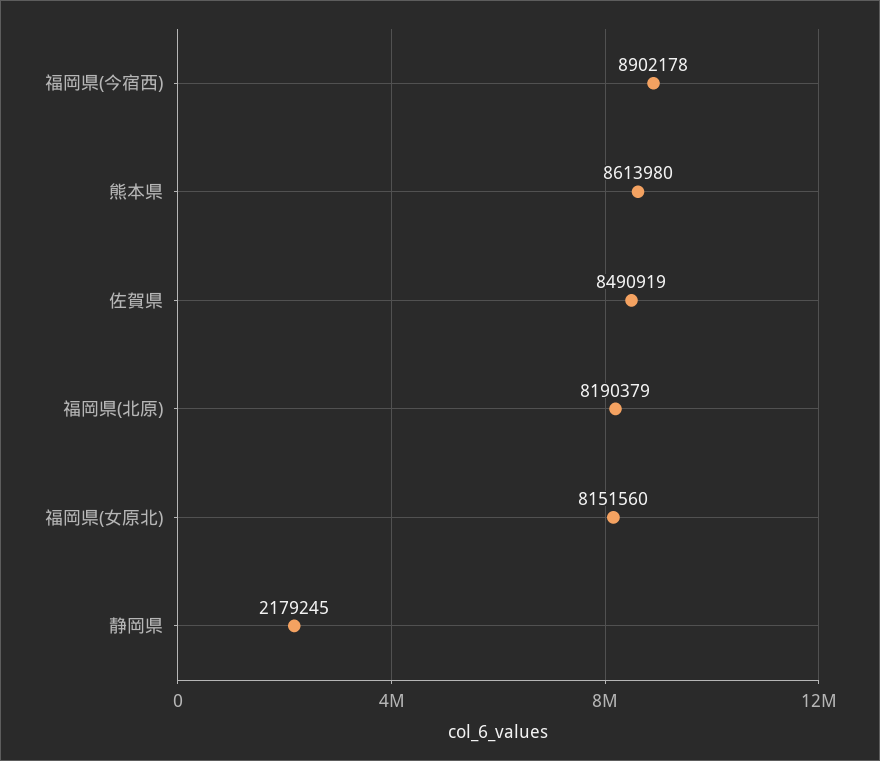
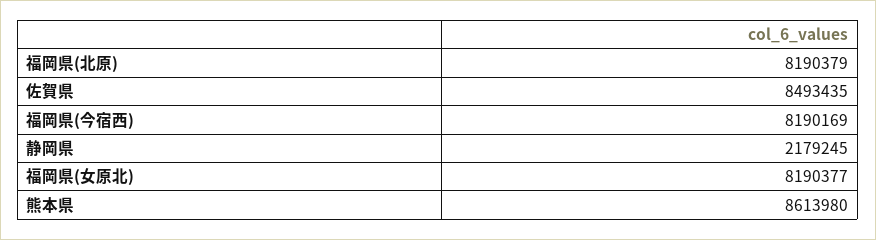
  {
-   "福岡県(今宿西)": 8902178,
+   "福岡県(今宿西)": 8190169,
    "熊本県": 8613980,
-   "佐賀県": 8490919,
+   "佐賀県": 8493435,
    "福岡県(北原)": 8190379,
-   "福岡県(女原北)": 8151560,
+   "福岡県(女原北)": 8190377,
    "静岡県": 2179245
  }

